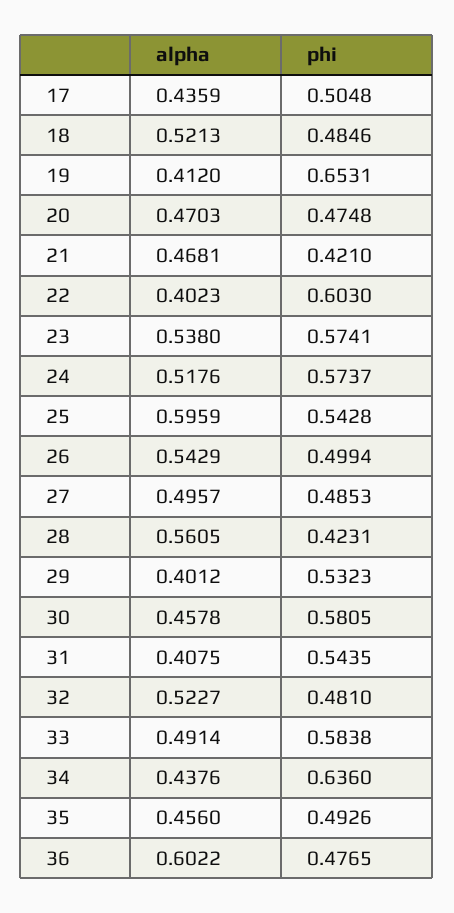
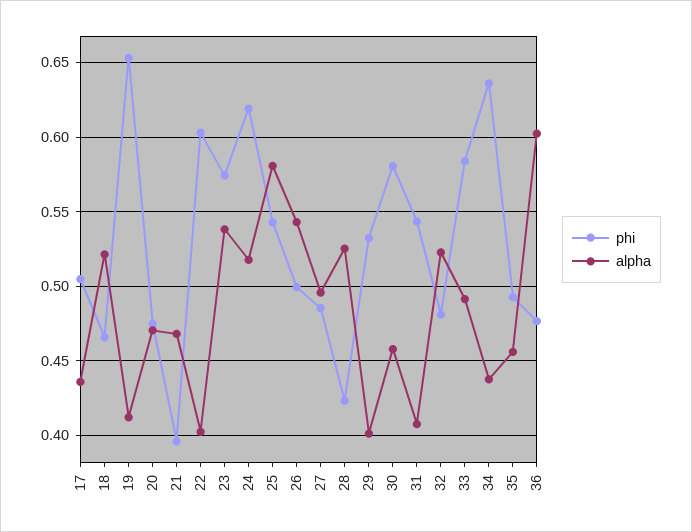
  {
    "alpha": {
      "17": 0.4359,
      "18": 0.5213,
      "19": 0.412,
      "20": 0.4703,
      "21": 0.4681,
      "22": 0.4023,
      "23": 0.538,
      "24": 0.5176,
-     "25": 0.5959,
+     "25": 0.58,
      "26": 0.5429,
      "27": 0.4957,
-     "28": 0.5605,
+     "28": 0.525,
      "29": 0.4012,
      "30": 0.4578,
      "31": 0.4075,
      "32": 0.5227,
      "33": 0.4914,
      "34": 0.4376,
      "35": 0.456,
      "36": 0.6022
    },
    "phi": {
      "17": 0.5048,
-     "18": 0.4846,
+     "18": 0.465,
      "19": 0.6531,
      "20": 0.4748,
-     "21": 0.421,
+     "21": 0.395,
      "22": 0.603,
      "23": 0.5741,
-     "24": 0.5737,
+     "24": 0.62,
      "25": 0.5428,
      "26": 0.4994,
      "27": 0.4853,
      "28": 0.4231,
      "29": 0.5323,
      "30": 0.5805,
      "31": 0.5435,
      "32": 0.481,
      "33": 0.5838,
      "34": 0.636,
      "35": 0.4926,
      "36": 0.4765
    }
  }

